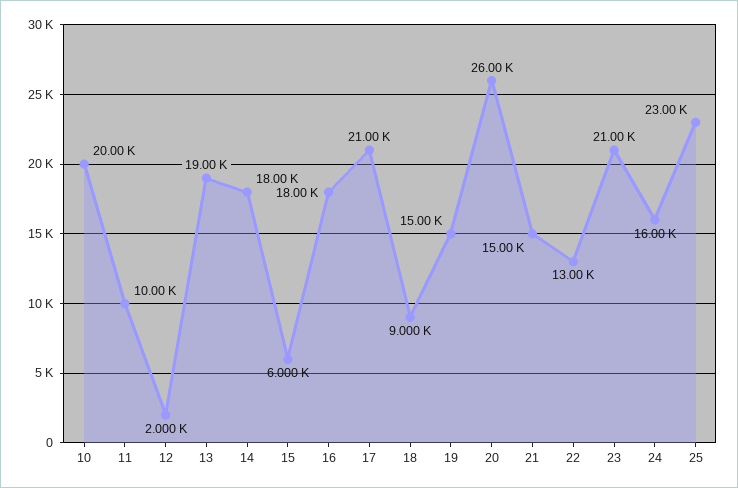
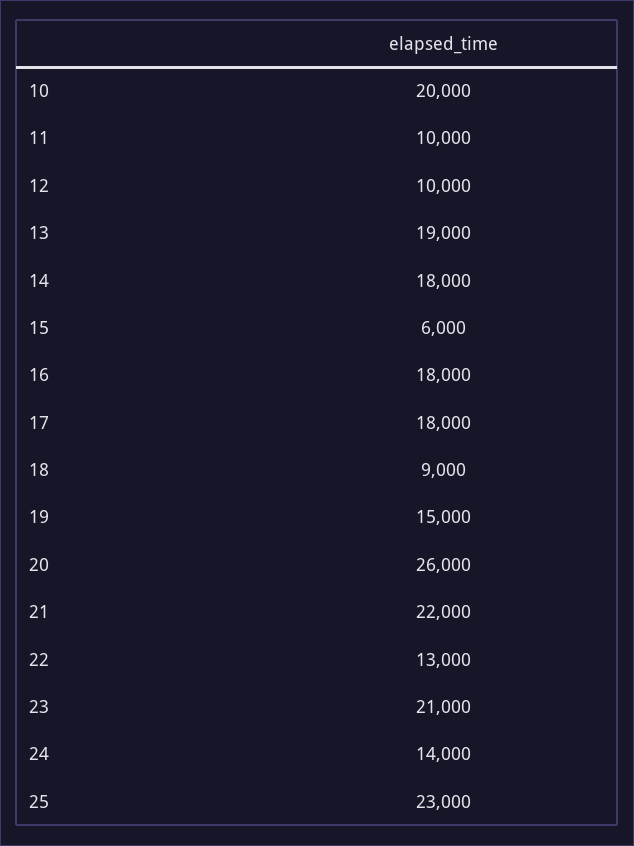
  {
    "10": 20000,
    "11": 10000,
-   "12": 2000,
+   "12": 10000,
    "13": 19000,
    "14": 18000,
    "15": 6000,
    "16": 18000,
-   "17": 21000,
+   "17": 18000,
    "18": 9000,
    "19": 15000,
    "20": 26000,
-   "21": 15000,
+   "21": 22000,
    "22": 13000,
    "23": 21000,
-   "24": 16000,
+   "24": 14000,
    "25": 23000
  }

